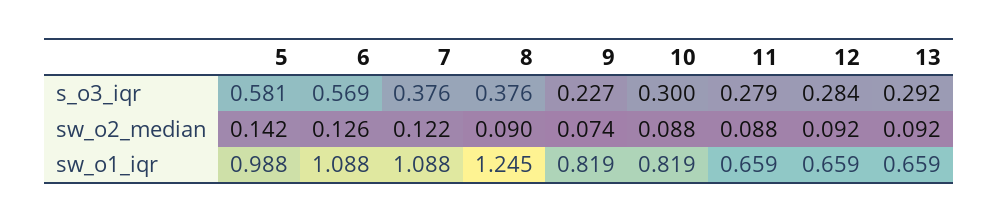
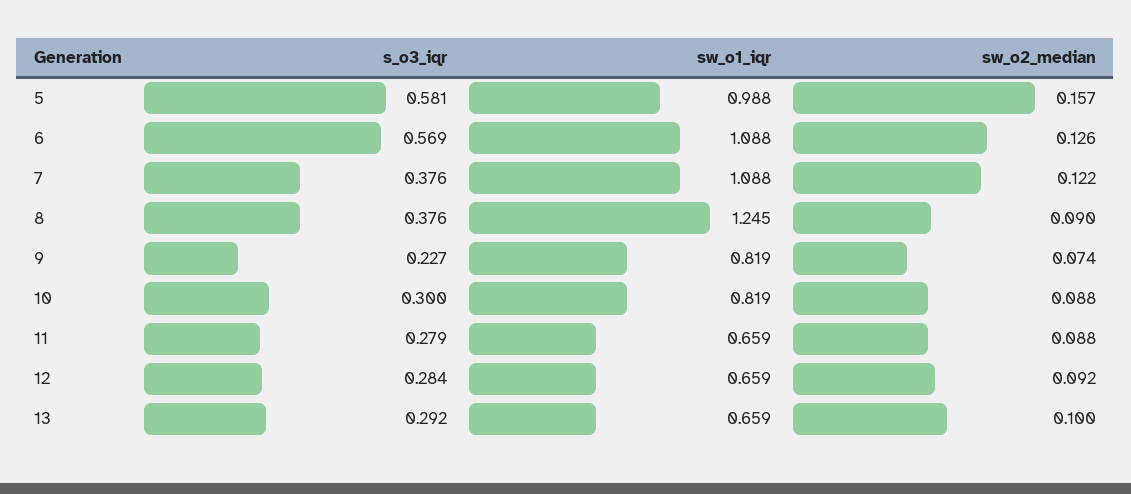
  {
    "5": {
      "s_o3_iqr": 0.581,
-     "sw_o2_median": 0.142,
+     "sw_o2_median": 0.157,
      "sw_o1_iqr": 0.988
    },
    "6": {
      "s_o3_iqr": 0.569,
      "sw_o2_median": 0.126,
      "sw_o1_iqr": 1.088
    },
    "7": {
      "s_o3_iqr": 0.376,
      "sw_o2_median": 0.122,
      "sw_o1_iqr": 1.088
    },
    "8": {
      "s_o3_iqr": 0.376,
      "sw_o2_median": 0.09,
      "sw_o1_iqr": 1.245
    },
    "9": {
      "s_o3_iqr": 0.227,
      "sw_o2_median": 0.074,
      "sw_o1_iqr": 0.819
    },
    "10": {
      "s_o3_iqr": 0.3,
      "sw_o2_median": 0.088,
      "sw_o1_iqr": 0.819
    },
    "11": {
      "s_o3_iqr": 0.279,
      "sw_o2_median": 0.088,
      "sw_o1_iqr": 0.659
    },
    "12": {
      "s_o3_iqr": 0.284,
      "sw_o2_median": 0.092,
      "sw_o1_iqr": 0.659
    },
    "13": {
      "s_o3_iqr": 0.292,
-     "sw_o2_median": 0.092,
+     "sw_o2_median": 0.1,
      "sw_o1_iqr": 0.659
    }
  }

